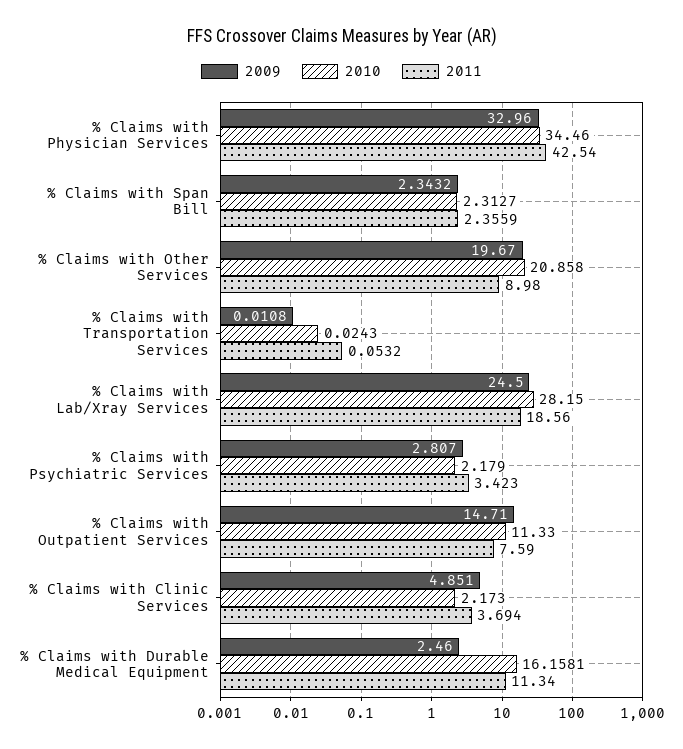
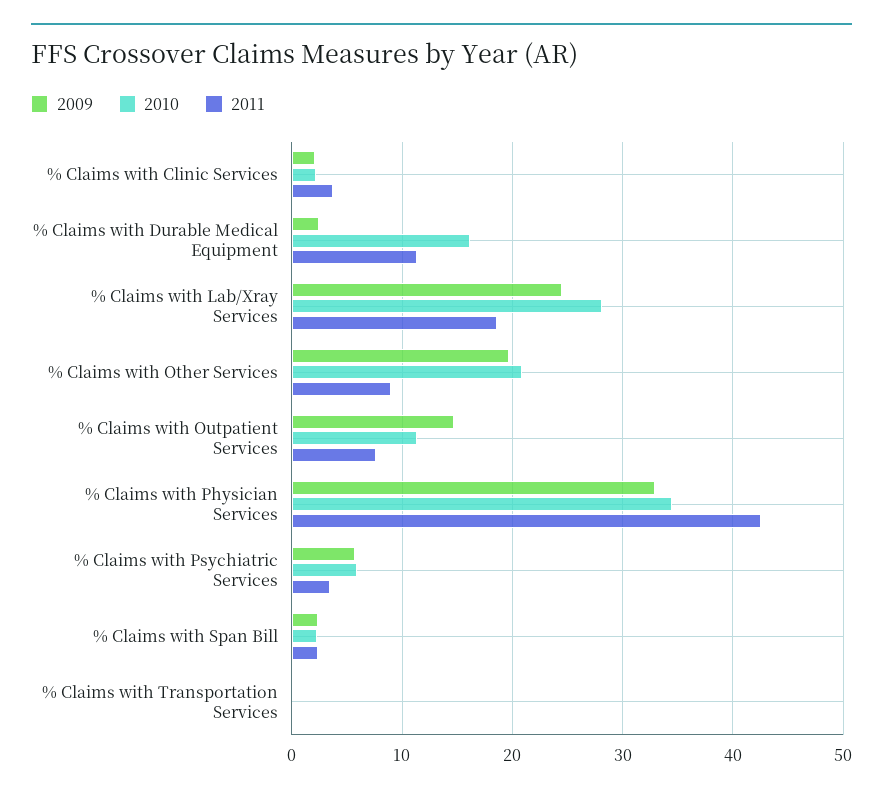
  {
    "2009": {
      "% Claims with Physician Services": 32.96,
      "% Claims with Span Bill": 2.3432,
      "% Claims with Other Services": 19.67,
      "% Claims with Transportation Services": 0.0108,
      "% Claims with Lab/Xray Services": 24.5,
-     "% Claims with Psychiatric Services": 2.807,
+     "% Claims with Psychiatric Services": 6,
      "% Claims with Outpatient Services": 14.71,
-     "% Claims with Clinic Services": 4.851,
+     "% Claims with Clinic Services": 2,
      "% Claims with Durable Medical Equipment": 2.46
    },
    "2010": {
      "% Claims with Physician Services": 34.46,
      "% Claims with Span Bill": 2.3127,
      "% Claims with Other Services": 20.858,
      "% Claims with Transportation Services": 0.0243,
      "% Claims with Lab/Xray Services": 28.15,
-     "% Claims with Psychiatric Services": 2.179,
+     "% Claims with Psychiatric Services": 6,
      "% Claims with Outpatient Services": 11.33,
      "% Claims with Clinic Services": 2.173,
      "% Claims with Durable Medical Equipment": 16.1581
    },
    "2011": {
      "% Claims with Physician Services": 42.54,
      "% Claims with Span Bill": 2.3559,
      "% Claims with Other Services": 8.98,
      "% Claims with Transportation Services": 0.0532,
      "% Claims with Lab/Xray Services": 18.56,
      "% Claims with Psychiatric Services": 3.423,
      "% Claims with Outpatient Services": 7.59,
      "% Claims with Clinic Services": 3.694,
      "% Claims with Durable Medical Equipment": 11.34
    }
  }

